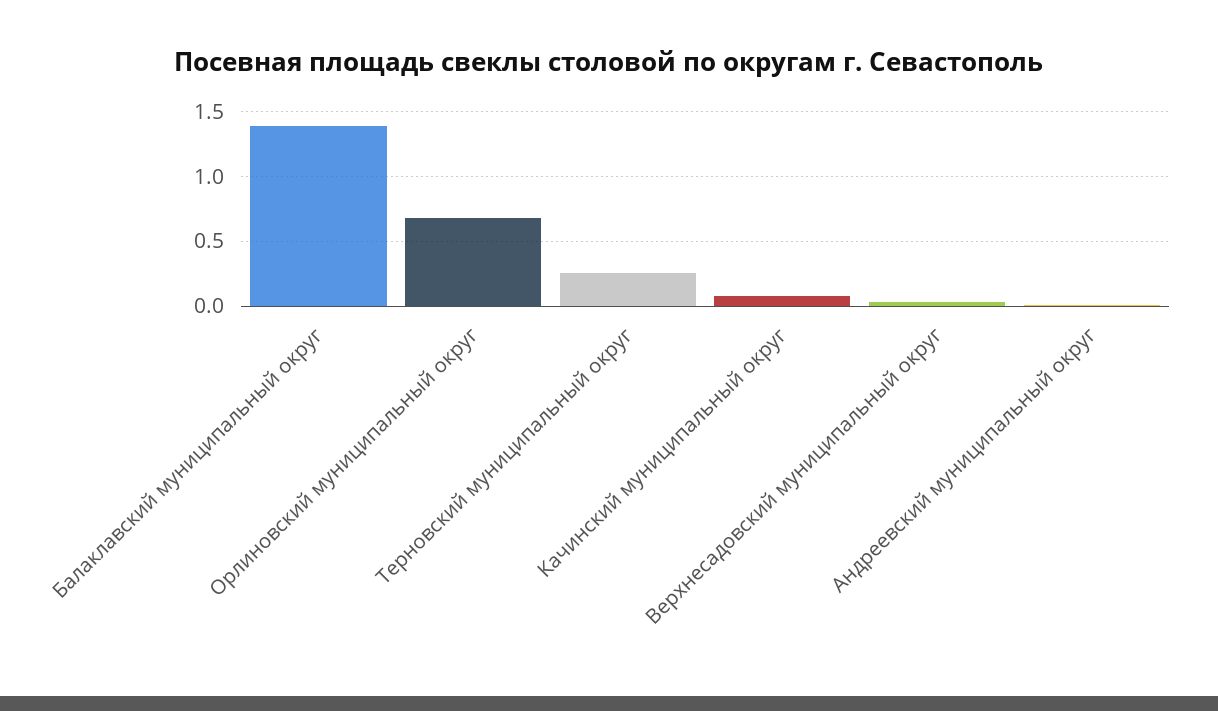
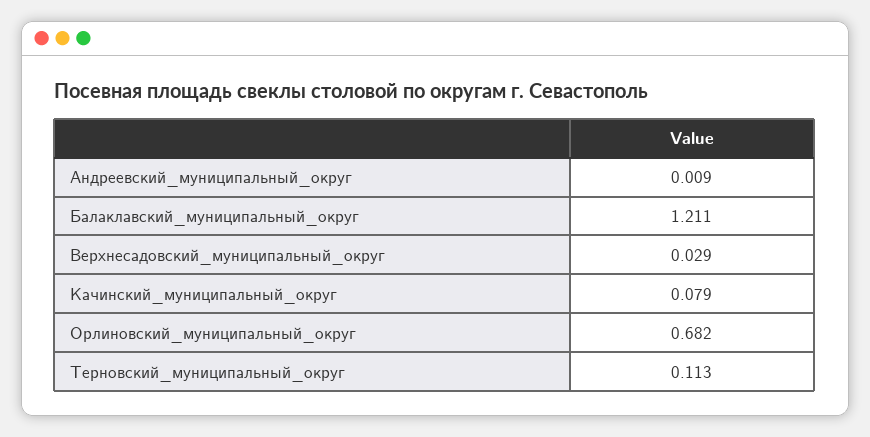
  {
-   "Балаклавский муниципальный округ": 1.4,
+   "Балаклавский муниципальный округ": 1.211,
    "Орлиновский муниципальный округ": 0.682,
-   "Терновский муниципальный округ": 0.25,
+   "Терновский муниципальный округ": 0.113,
    "Качинский муниципальный округ": 0.079,
    "Верхнесадовский муниципальный округ": 0.029,
    "Андреевский муниципальный округ": 0.009
  }

